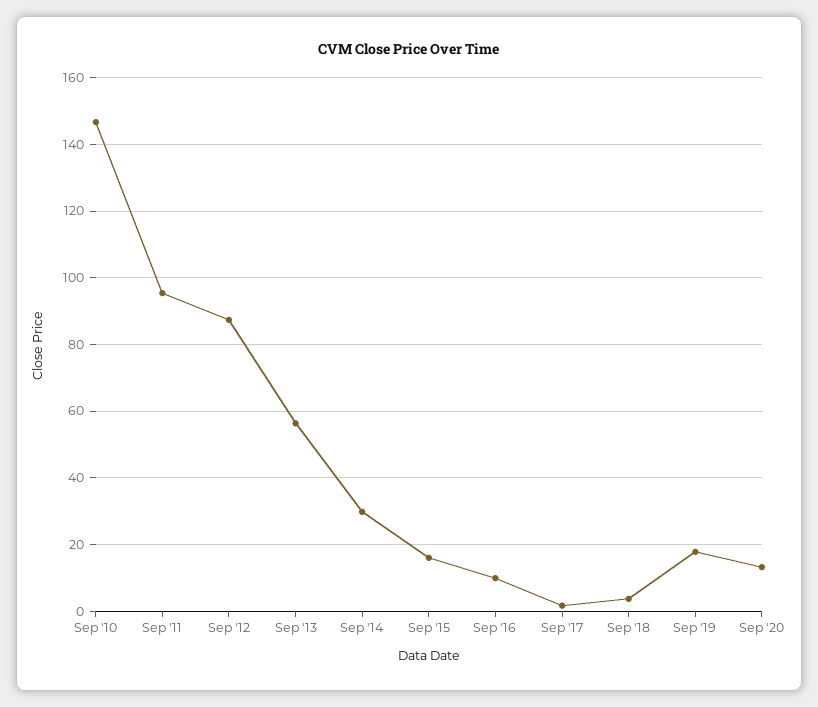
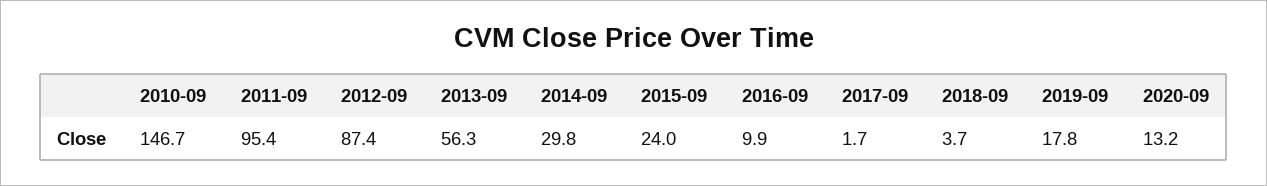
  {
    "Sep '10": 146.7,
    "Sep '11": 95.4,
    "Sep '12": 87.4,
    "Sep '13": 56.3,
    "Sep '14": 29.8,
-   "Sep '15": 16,
+   "Sep '15": 24,
    "Sep '16": 9.9,
    "Sep '17": 1.7,
    "Sep '18": 3.7,
    "Sep '19": 17.8,
    "Sep '20": 13.2
  }

